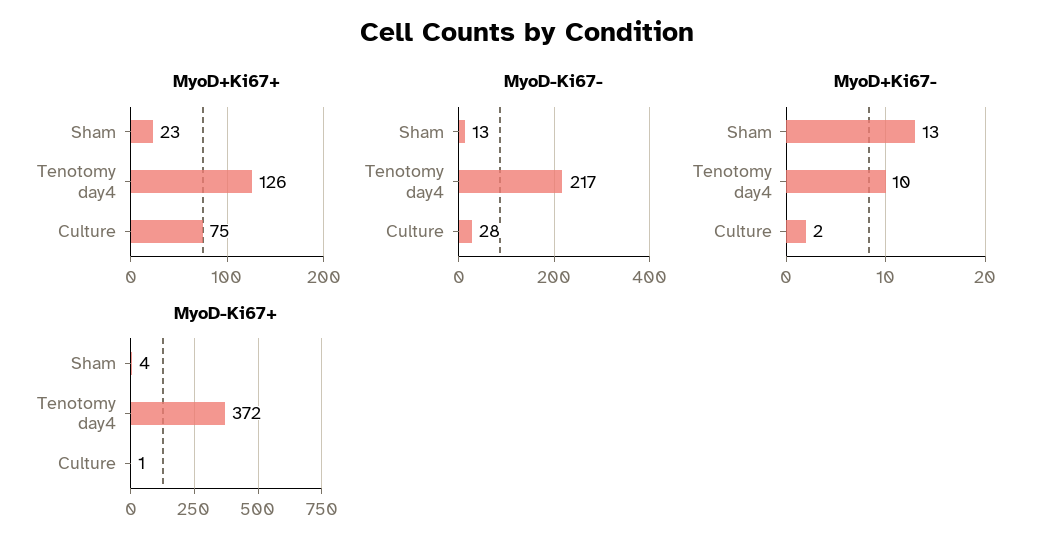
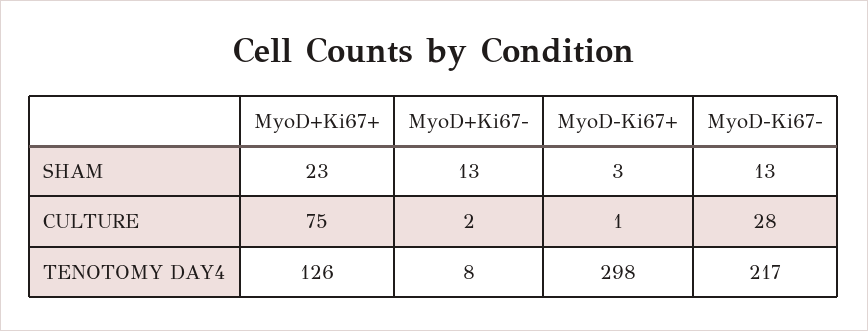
  {
    "MyoD+Ki67+": {
      "Sham": 23,
      "Tenotomy day4": 126,
      "Culture": 75
    },
    "MyoD-Ki67-": {
      "Sham": 13,
      "Tenotomy day4": 217,
      "Culture": 28
    },
    "MyoD+Ki67-": {
      "Sham": 13,
-     "Tenotomy day4": 10,
+     "Tenotomy day4": 8,
      "Culture": 2
    },
    "MyoD-Ki67+": {
-     "Sham": 4,
+     "Sham": 3,
-     "Tenotomy day4": 372,
+     "Tenotomy day4": 298,
      "Culture": 1
    }
  }

